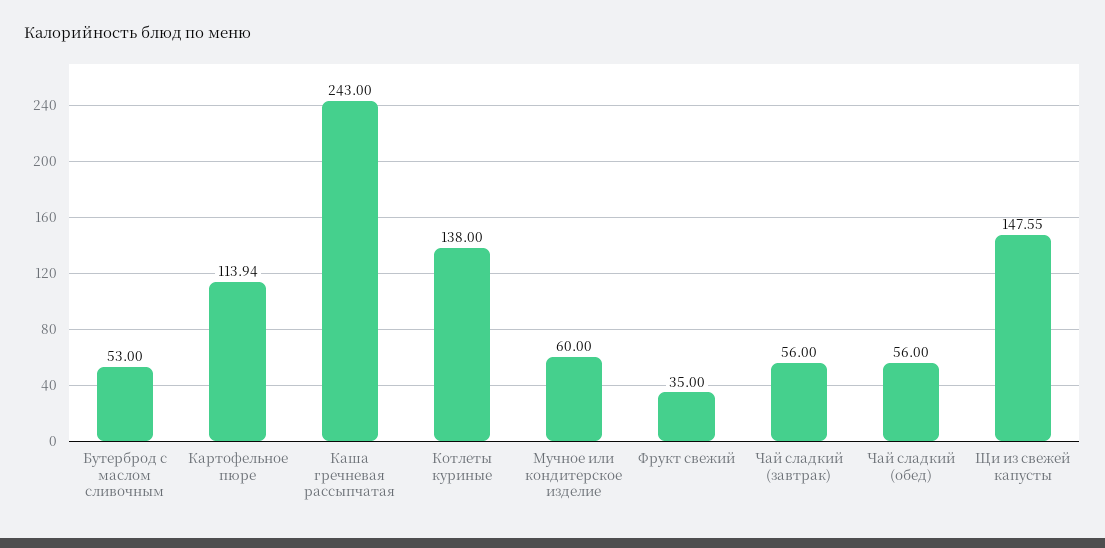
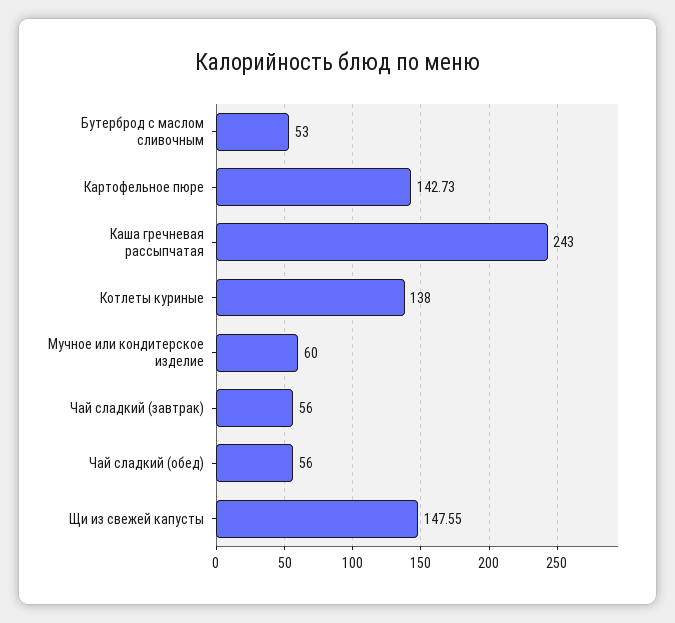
  {
    "Бутерброд с маслом сливочным": 53,
-   "Картофельное пюре": 113.94,
+   "Картофельное пюре": 142.73,
    "Каша гречневая рассыпчатая": 243,
    "Котлеты куриные": 138,
    "Мучное или кондитерское изделие": 60,
-   "Фрукт свежий": 35,
    "Чай сладкий (завтрак)": 56,
    "Чай сладкий (обед)": 56,
    "Щи из свежей капусты": 147.55
  }

